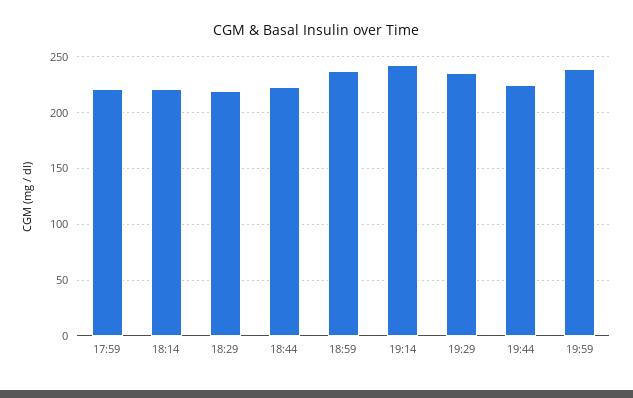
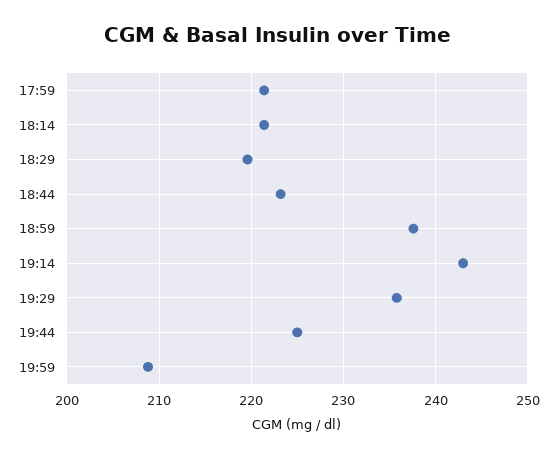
  {
    "17:59": 221,
    "18:14": 221,
    "18:29": 220,
    "18:44": 223,
    "18:59": 238,
    "19:14": 243,
    "19:29": 236,
    "19:44": 225,
-   "19:59": 240
+   "19:59": 209
  }

